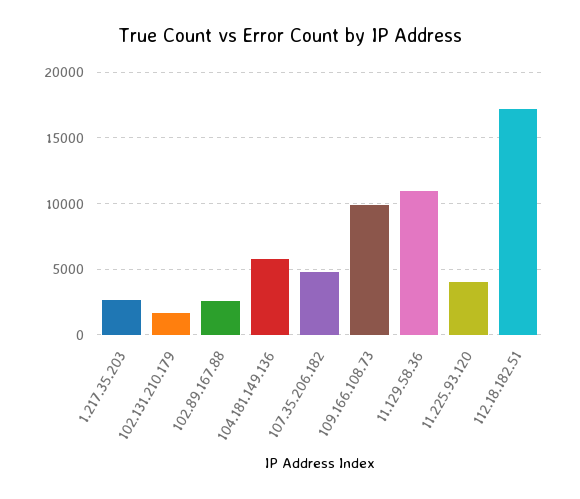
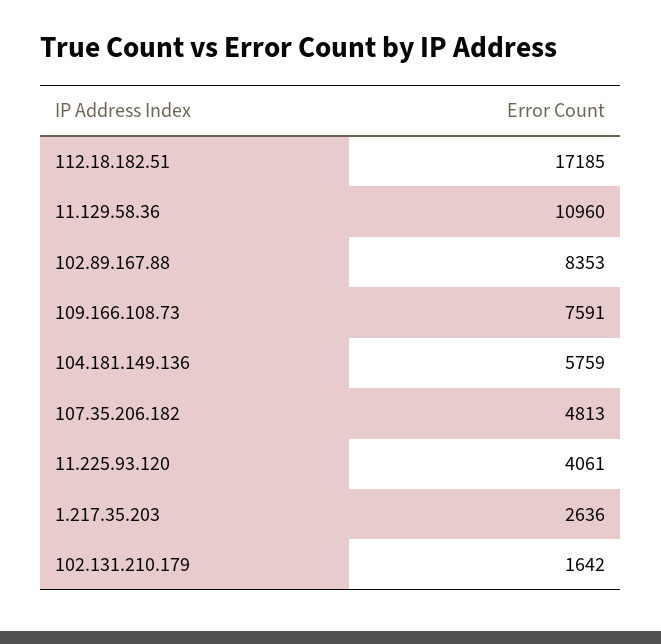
  {
    "1.217.35.203": 2636,
    "102.131.210.179": 1642,
-   "102.89.167.88": 2500,
+   "102.89.167.88": 8353,
    "104.181.149.136": 5759,
    "107.35.206.182": 4813,
-   "109.166.108.73": 10000,
+   "109.166.108.73": 7591,
    "11.129.58.36": 10960,
    "11.225.93.120": 4061,
    "112.18.182.51": 17185
  }

